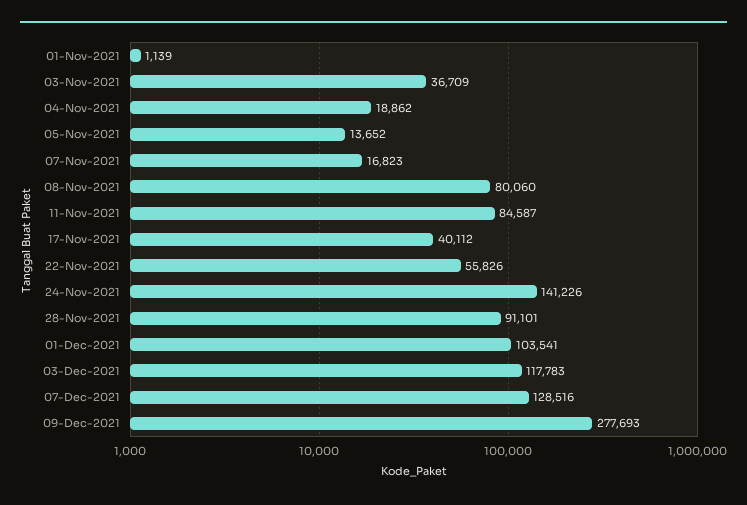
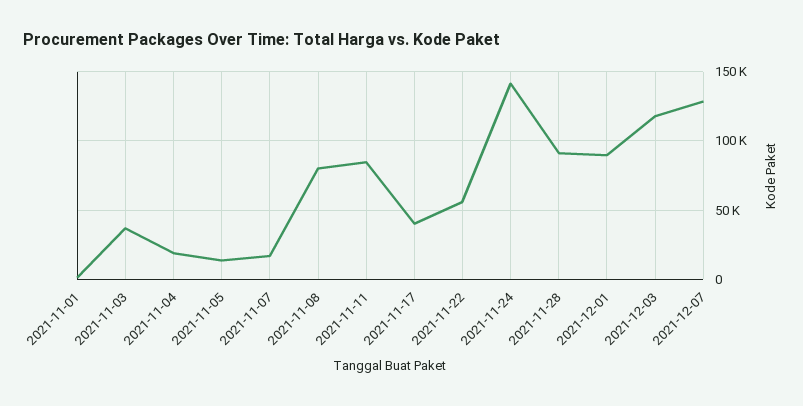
  {
    "01-Nov-2021": 1139,
    "03-Nov-2021": 36709,
    "04-Nov-2021": 18862,
    "05-Nov-2021": 13652,
    "07-Nov-2021": 16823,
    "08-Nov-2021": 80060,
    "11-Nov-2021": 84587,
    "17-Nov-2021": 40112,
    "22-Nov-2021": 55826,
    "24-Nov-2021": 141226,
    "28-Nov-2021": 91101,
-   "01-Dec-2021": 103541,
+   "01-Dec-2021": 90000,
    "03-Dec-2021": 117783,
-   "07-Dec-2021": 128516,
+   "07-Dec-2021": 128516
-   "09-Dec-2021": 277693
  }

